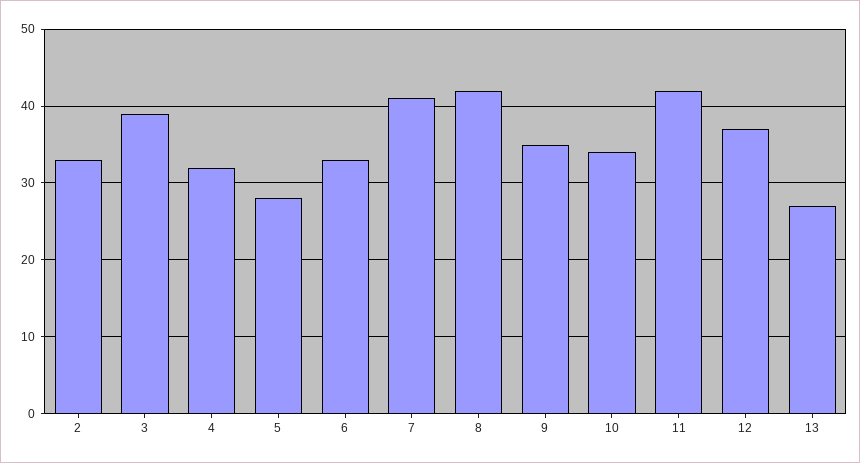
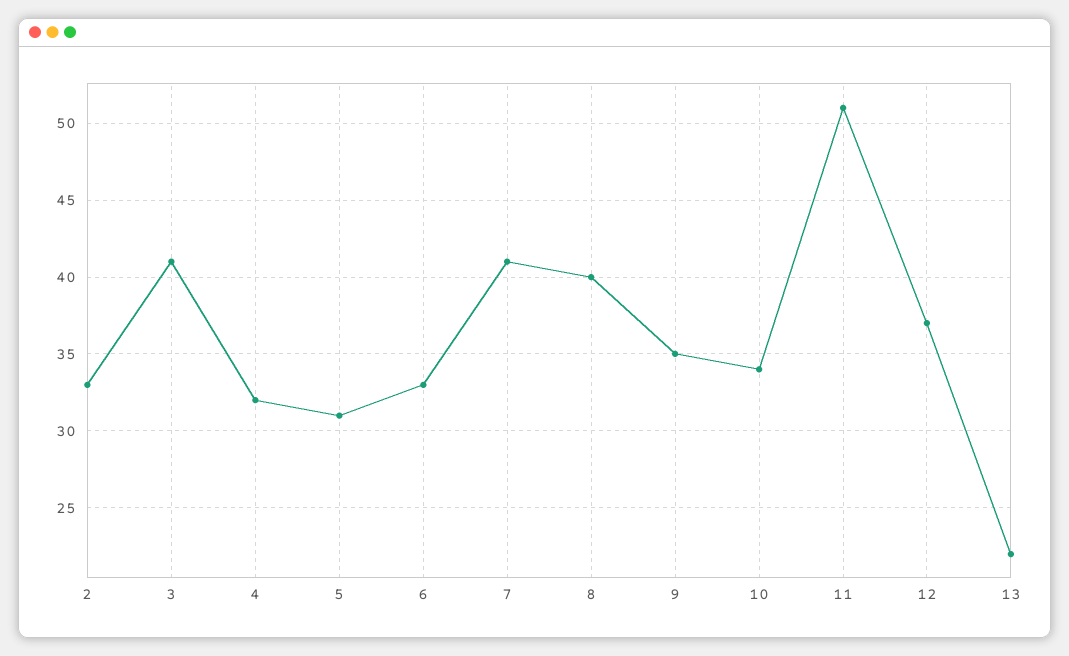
  {
    "2": 33,
-   "3": 39,
+   "3": 41,
    "4": 32,
-   "5": 28,
+   "5": 31,
    "6": 33,
    "7": 41,
-   "8": 42,
+   "8": 40,
    "9": 35,
    "10": 34,
-   "11": 42,
+   "11": 51,
    "12": 37,
-   "13": 27
+   "13": 22
  }

